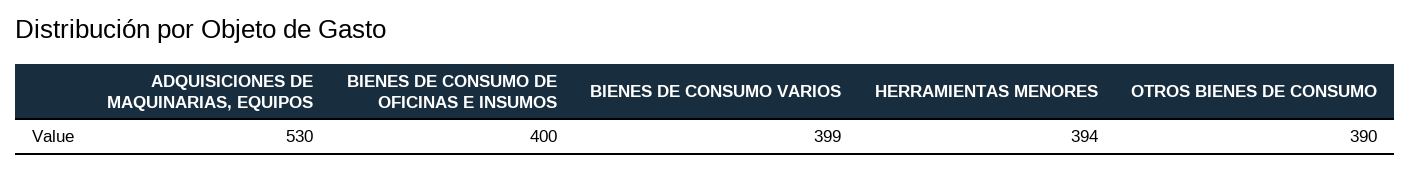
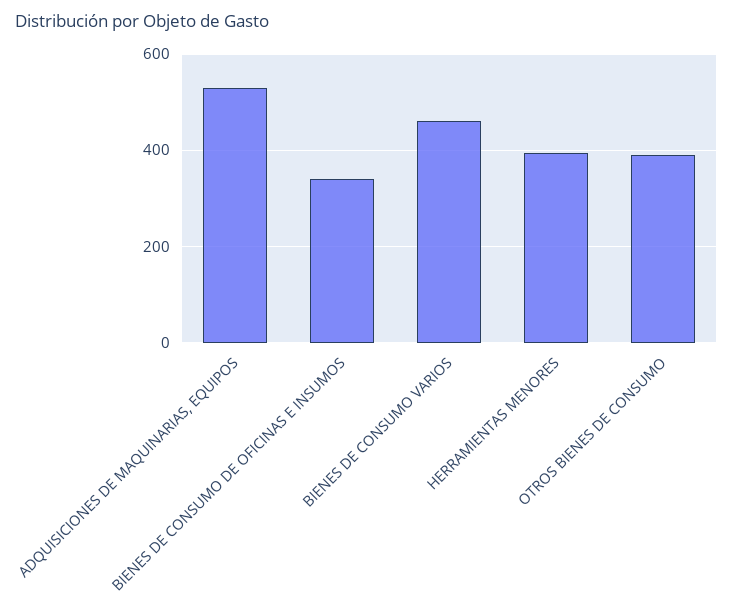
  {
    "ADQUISICIONES DE MAQUINARIAS, EQUIPOS": 530,
-   "BIENES DE CONSUMO DE OFICINAS E INSUMOS": 400,
+   "BIENES DE CONSUMO DE OFICINAS E INSUMOS": 340,
-   "BIENES DE CONSUMO VARIOS": 399,
+   "BIENES DE CONSUMO VARIOS": 460,
    "HERRAMIENTAS MENORES": 394,
    "OTROS BIENES DE CONSUMO": 390
  }

